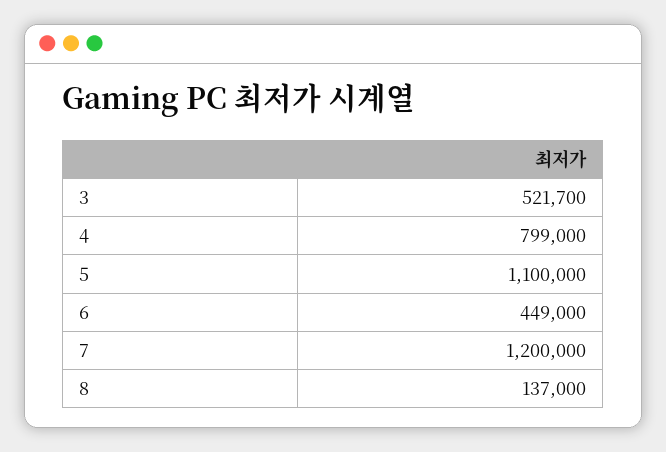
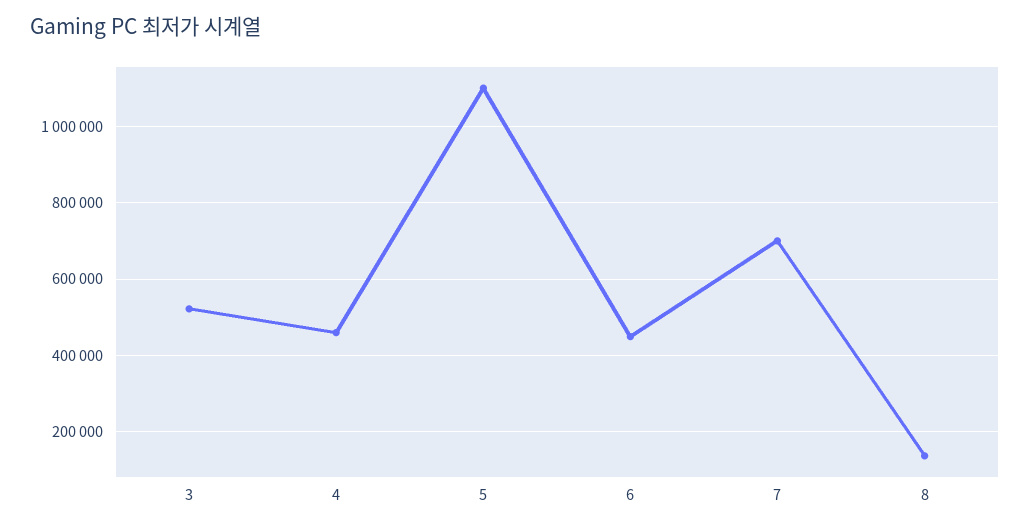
  {
    "3": 521700,
-   "4": 799000,
+   "4": 460000,
    "5": 1100000,
    "6": 449000,
-   "7": 1200000,
+   "7": 700000,
    "8": 137000
  }

